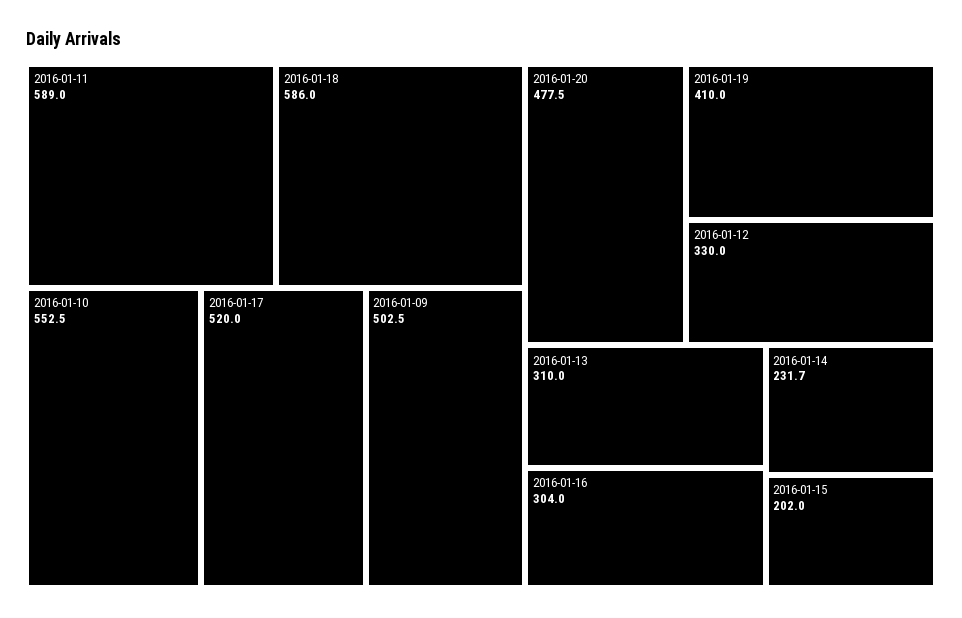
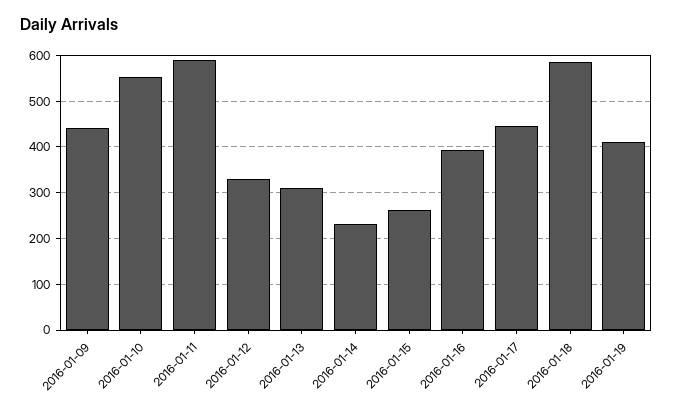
  {
    "2016-01-11": 589,
    "2016-01-18": 586,
    "2016-01-10": 552.5,
-   "2016-01-17": 520,
+   "2016-01-17": 440,
-   "2016-01-09": 502.5,
+   "2016-01-09": 440,
-   "2016-01-20": 477.5,
    "2016-01-19": 410,
    "2016-01-12": 330,
    "2016-01-13": 310,
-   "2016-01-16": 304,
+   "2016-01-16": 400,
    "2016-01-14": 231.7,
-   "2016-01-15": 202
+   "2016-01-15": 260
  }

